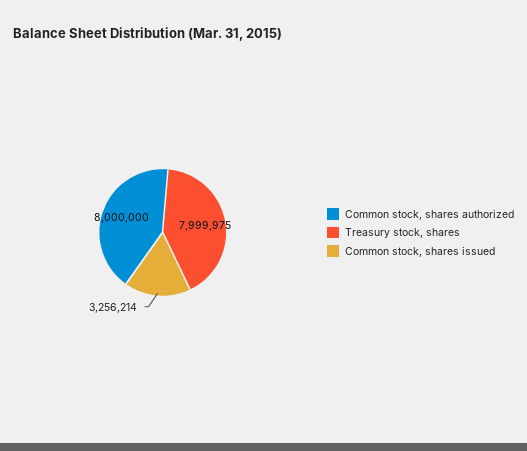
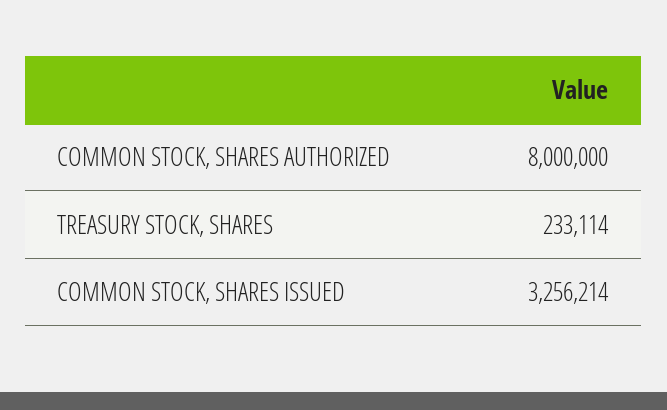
  {
    "Common stock, shares authorized": 8000000,
-   "Treasury stock, shares": 7999975,
+   "Treasury stock, shares": 233114,
    "Common stock, shares issued": 3256214
  }

